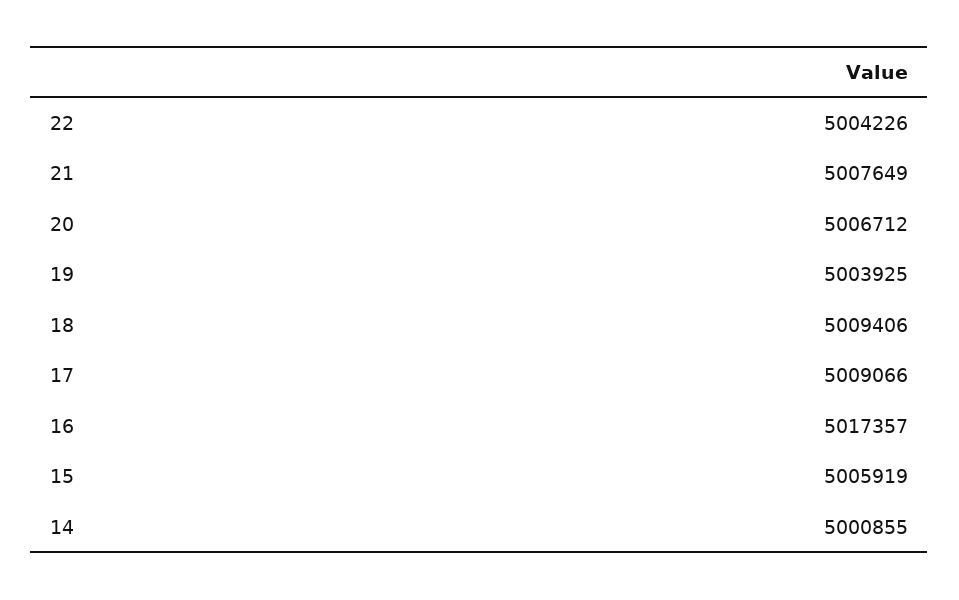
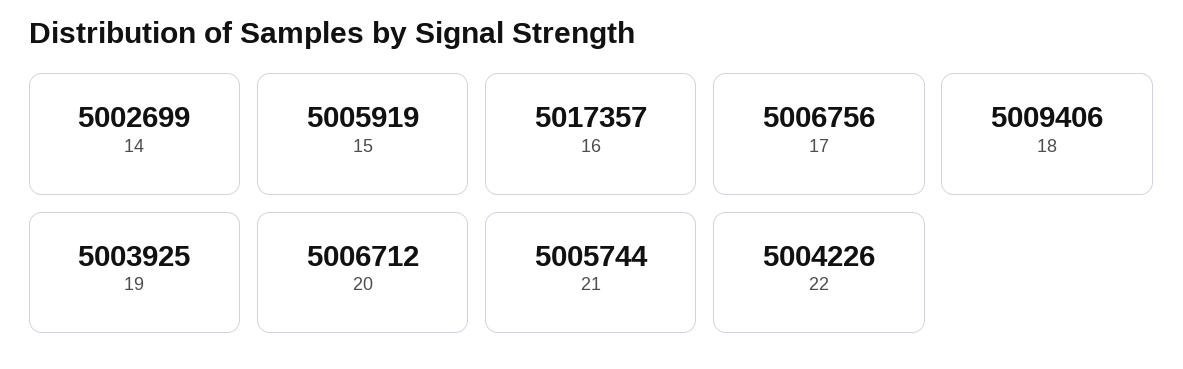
  {
    "22": 5004226,
-   "21": 5007649,
+   "21": 5005744,
    "20": 5006712,
    "19": 5003925,
    "18": 5009406,
-   "17": 5009066,
+   "17": 5006756,
    "16": 5017357,
    "15": 5005919,
-   "14": 5000855
+   "14": 5002699
  }

